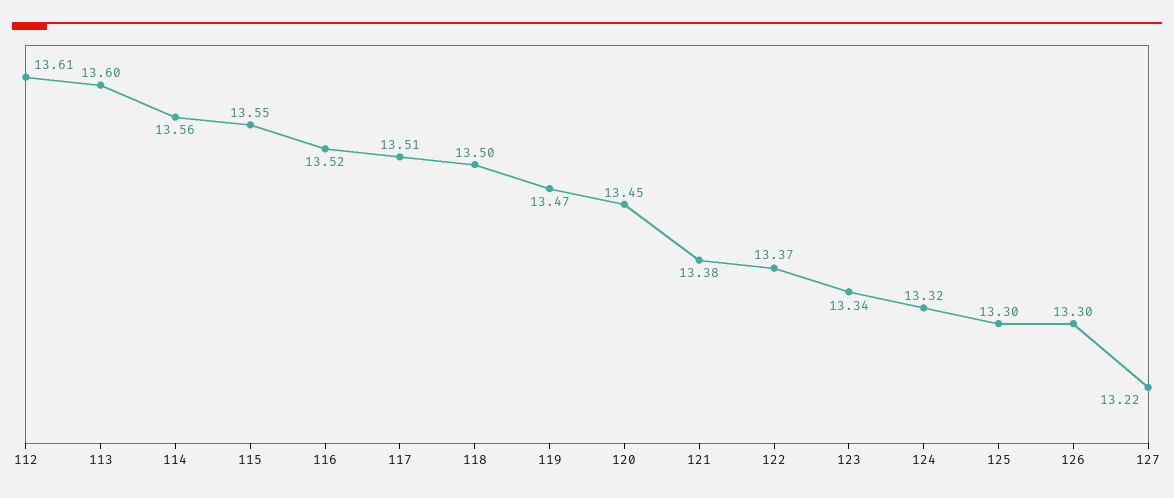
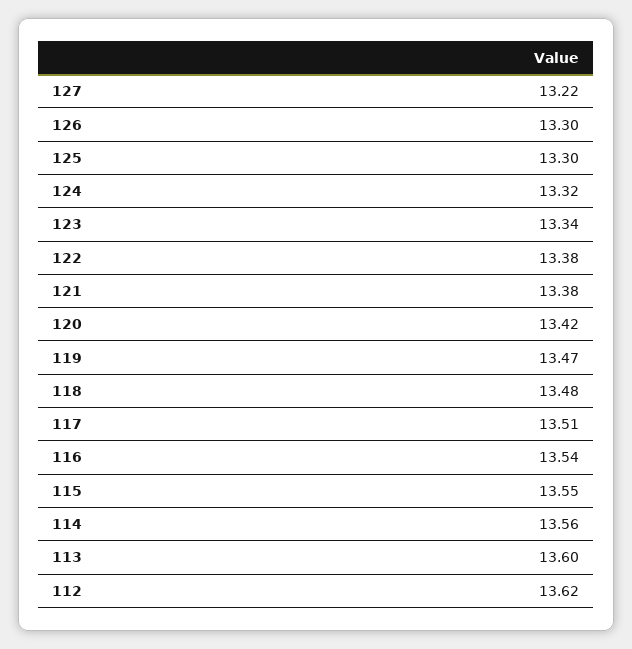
  {
-   "112": 13.61,
+   "112": 13.62,
    "113": 13.6,
    "114": 13.56,
    "115": 13.55,
-   "116": 13.52,
+   "116": 13.54,
    "117": 13.51,
-   "118": 13.5,
+   "118": 13.48,
    "119": 13.47,
-   "120": 13.45,
+   "120": 13.42,
    "121": 13.38,
-   "122": 13.37,
+   "122": 13.38,
    "123": 13.34,
    "124": 13.32,
    "125": 13.3,
    "126": 13.3,
    "127": 13.22
  }

